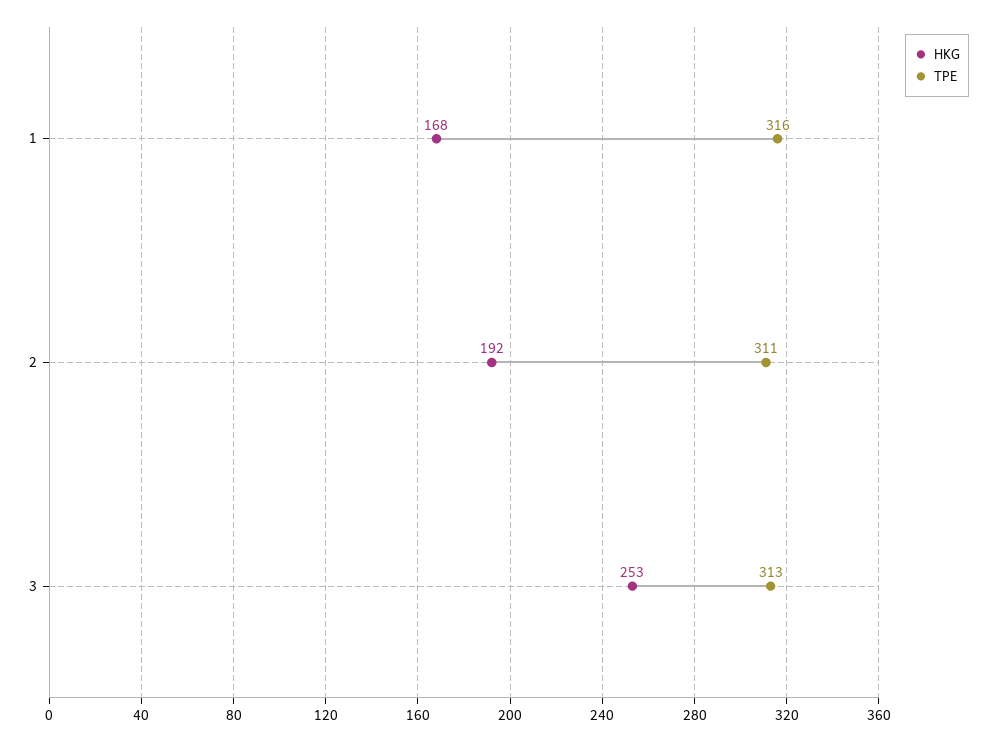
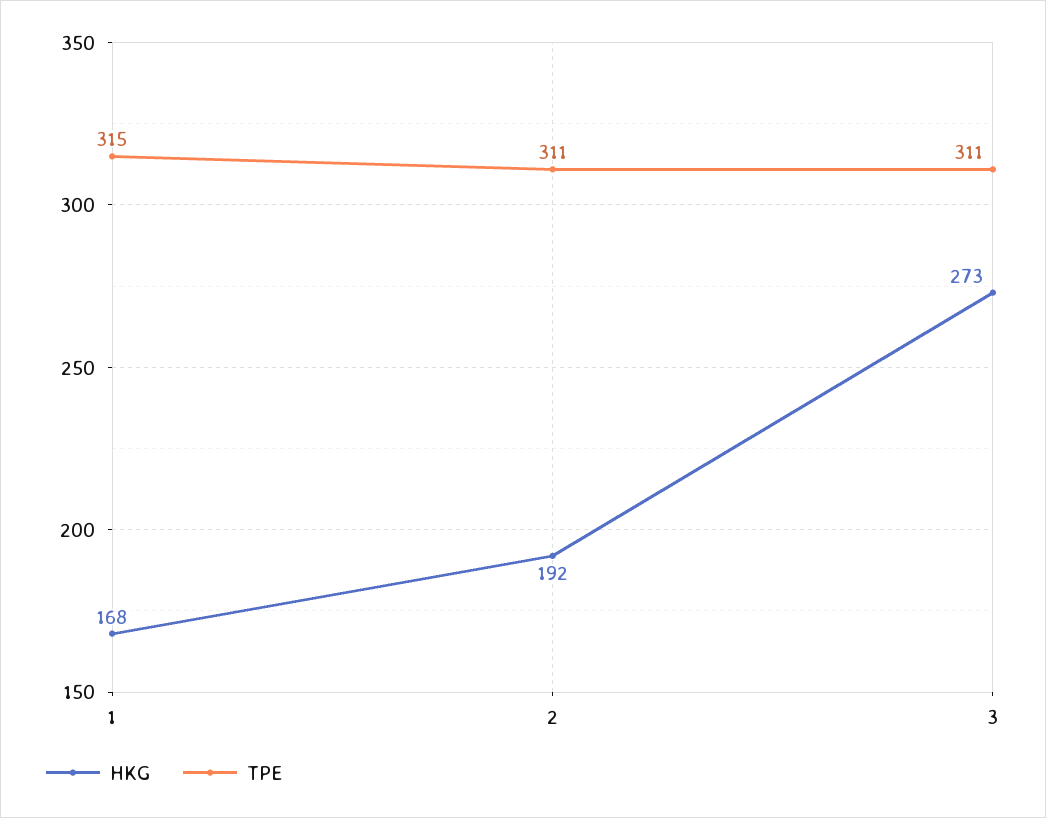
  {
    "HKG": {
      "1": 168,
      "2": 192,
-     "3": 253
+     "3": 273
    },
    "TPE": {
-     "1": 316,
+     "1": 315,
      "2": 311,
-     "3": 313
+     "3": 311
    }
  }

